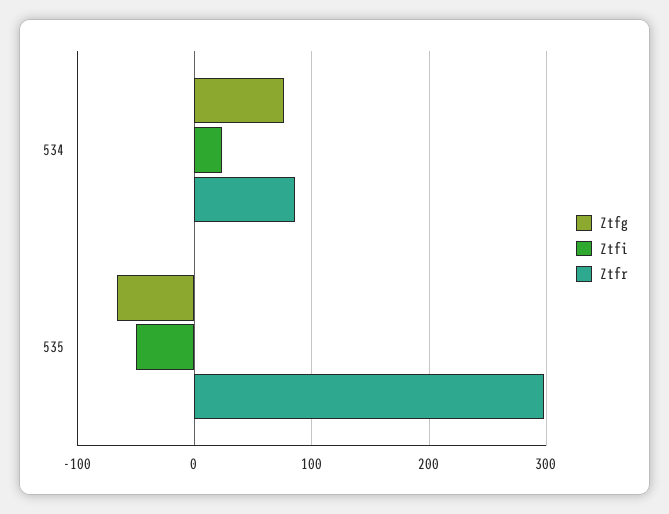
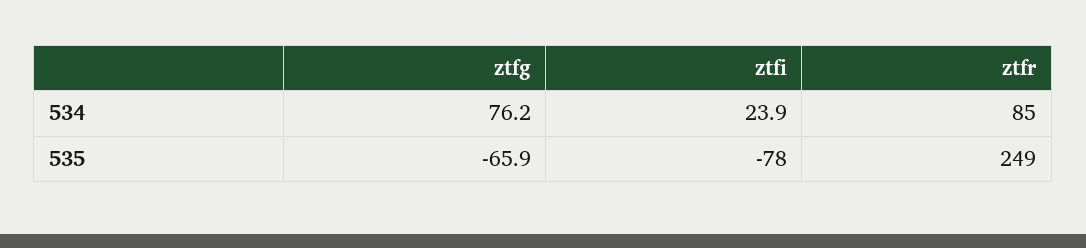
  {
    "Ztfg": {
      "534": 76.2,
      "535": -65.9
    },
    "Ztfi": {
      "534": 23.9,
-     "535": -50
+     "535": -78
    },
    "Ztfr": {
      "534": 85,
-     "535": 300
+     "535": 249
    }
  }

